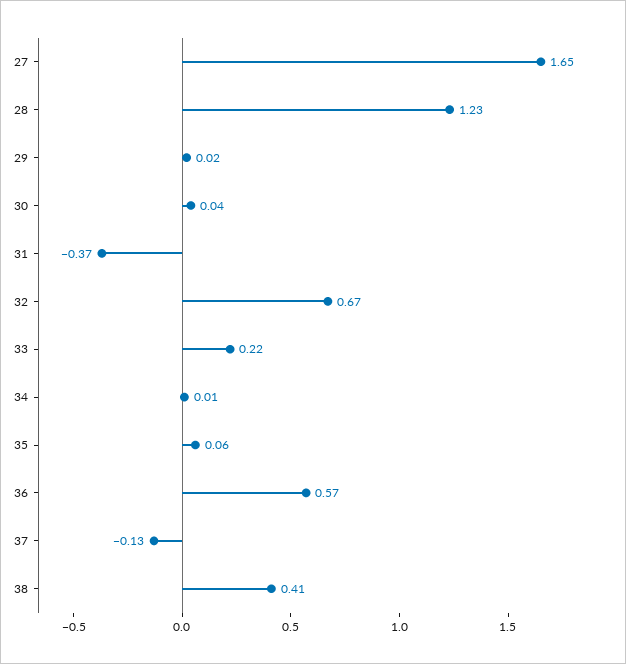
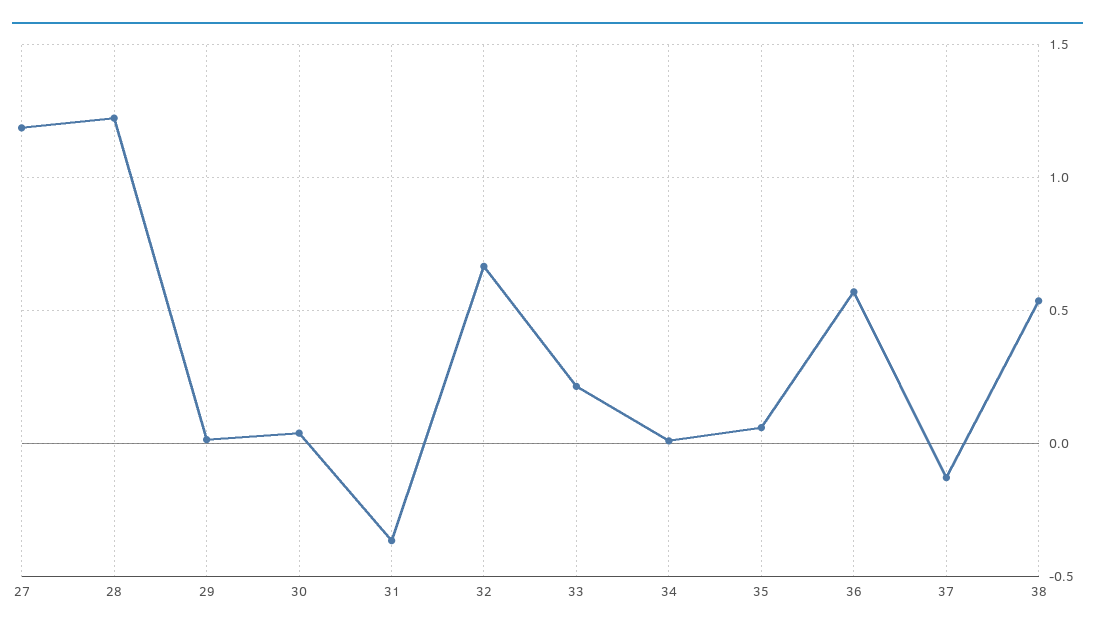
  {
-   "27": 1.65,
+   "27": 1.2,
    "28": 1.23,
    "29": 0.02,
    "30": 0.04,
    "31": -0.37,
    "32": 0.67,
    "33": 0.22,
    "34": 0.01,
    "35": 0.06,
    "36": 0.57,
    "37": -0.13,
-   "38": 0.41
+   "38": 0.55
  }

